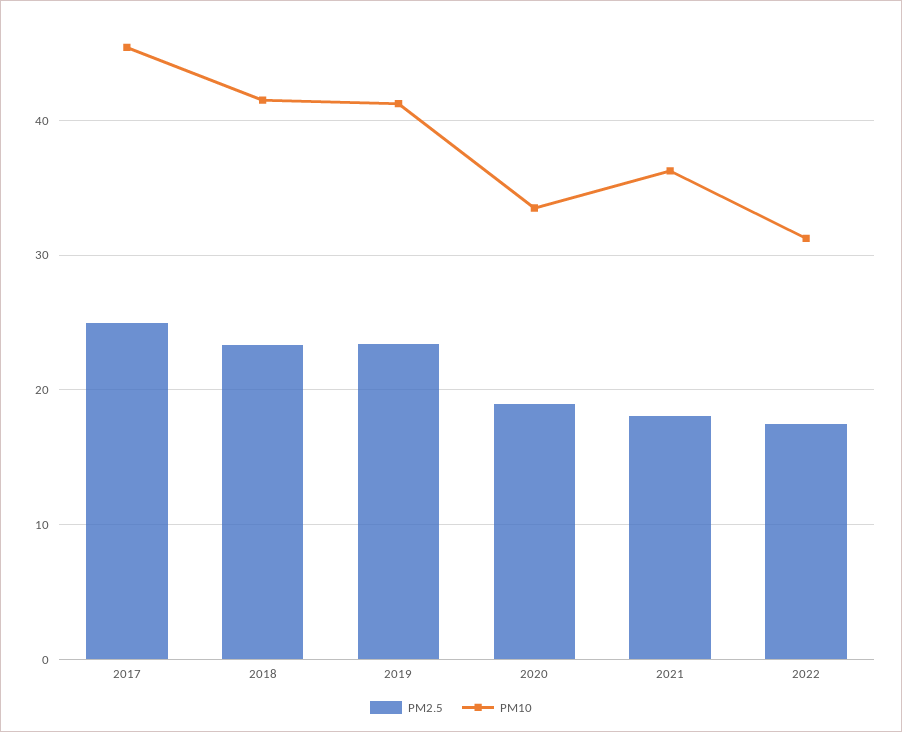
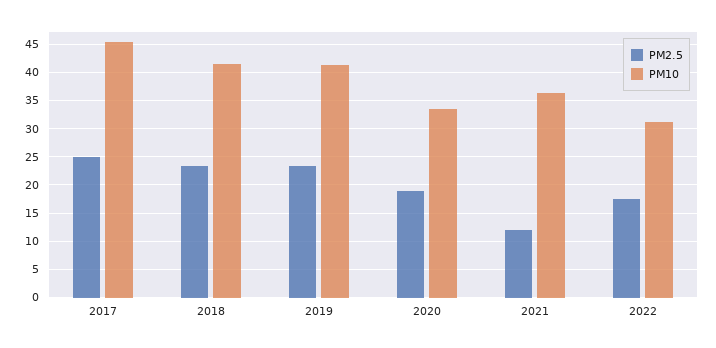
  {
    "PM2.5": {
      "2017": 25,
      "2018": 23,
      "2019": 23,
      "2020": 19,
-     "2021": 18,
+     "2021": 12.5,
      "2022": 18
    },
    "PM10": {
      "2017": 45,
      "2018": 42,
      "2019": 41,
      "2020": 34,
      "2021": 36,
      "2022": 31
    }
  }

